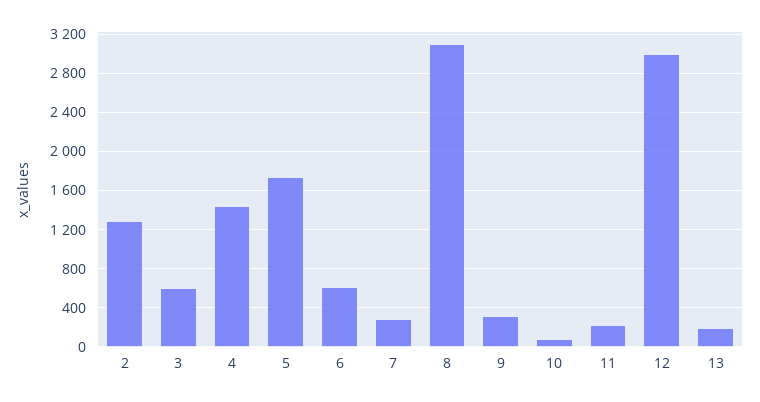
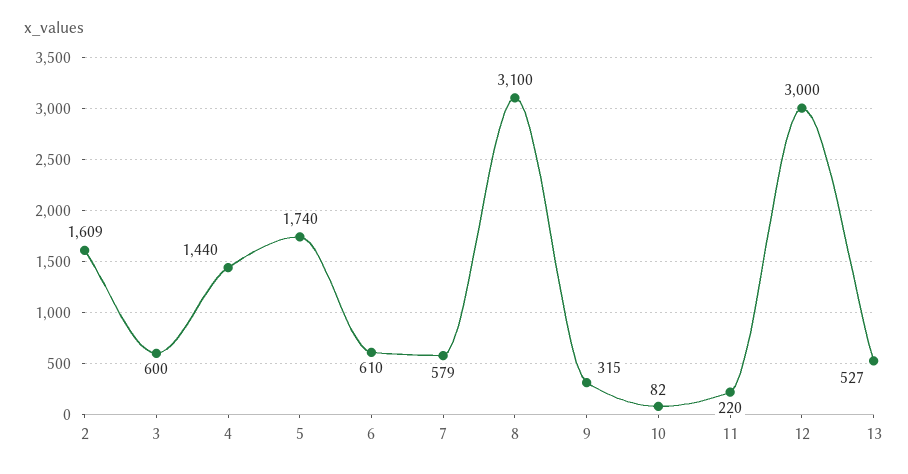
  {
-   "2": 1300,
+   "2": 1609,
    "3": 600,
    "4": 1440,
    "5": 1740,
    "6": 610,
-   "7": 300,
+   "7": 579,
    "8": 3100,
    "9": 315,
    "10": 82,
    "11": 220,
    "12": 3000,
-   "13": 200
+   "13": 527
  }

